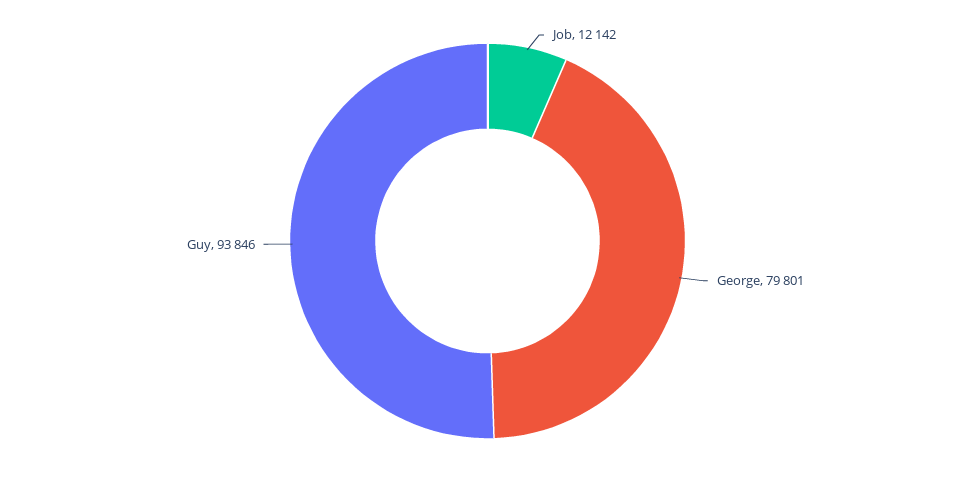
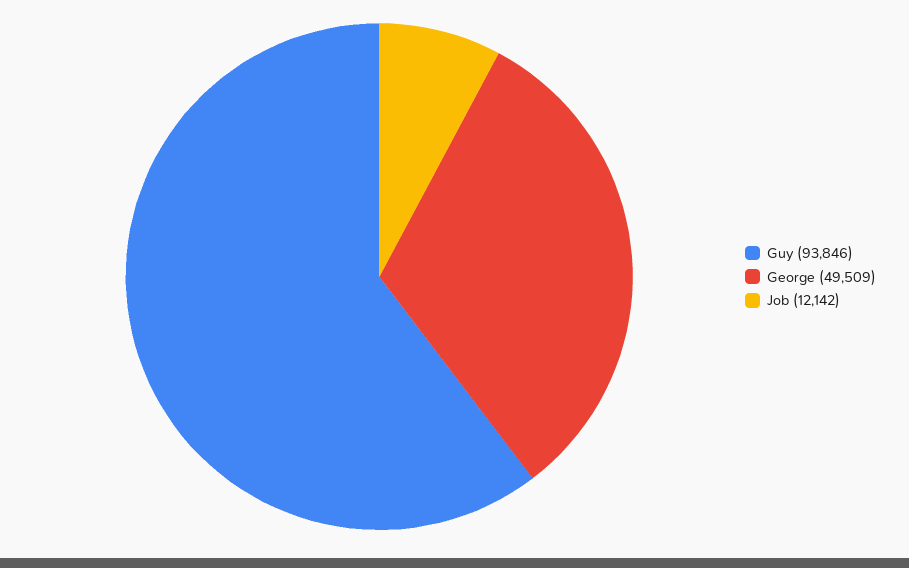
  {
    "Job": 12142,
-   "George": 79801,
+   "George": 49509,
    "Guy": 93846
  }

